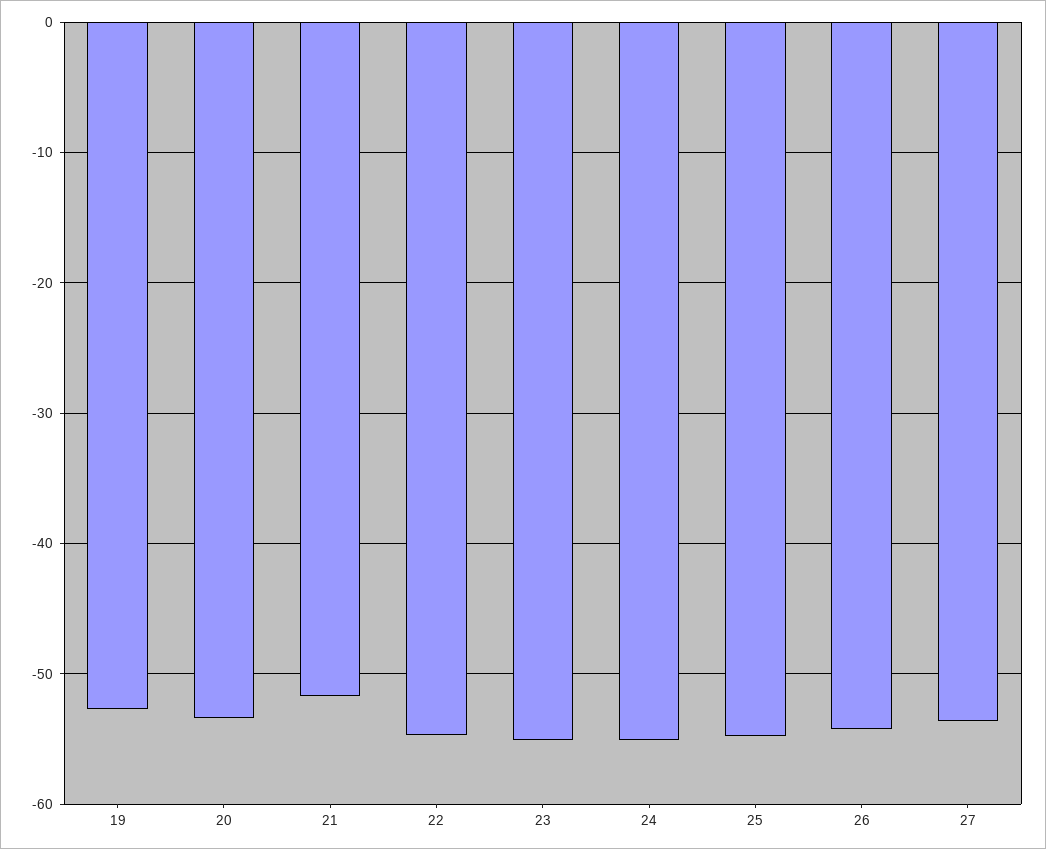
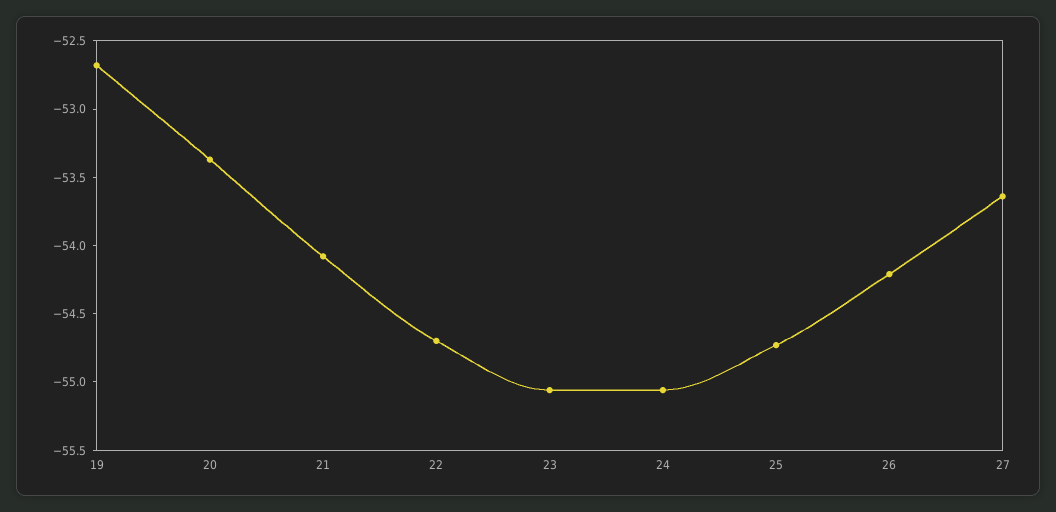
  {
    "19": -52.7,
    "20": -53.4,
-   "21": -52,
+   "21": -54.1,
    "22": -54.7,
    "23": -55.1,
    "24": -55.1,
    "25": -54.7,
    "26": -54.2,
    "27": -53.6
  }

